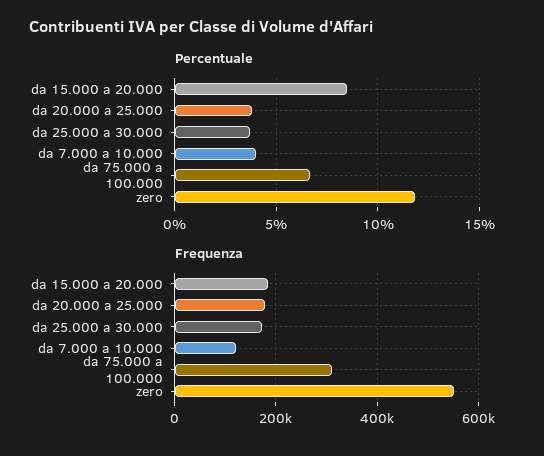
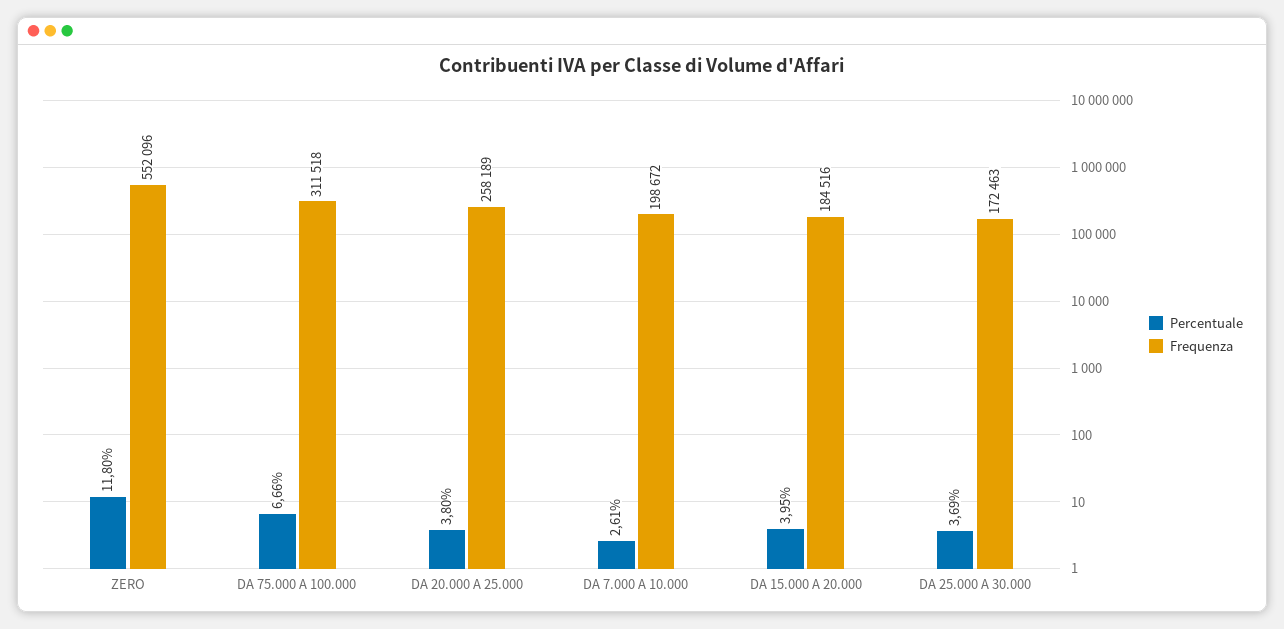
  {
    "Percentuale": {
-     "da 15.000 a 20.000": 8.5,
+     "da 15.000 a 20.000": 3.95,
      "da 20.000 a 25.000": 3.8,
      "da 25.000 a 30.000": 3.69,
-     "da 7.000 a 10.000": 4,
+     "da 7.000 a 10.000": 2.61,
      "da 75.000 a 100.000": 6.66,
      "zero": 11.8
    },
    "Frequenza": {
      "da 15.000 a 20.000": 184516,
-     "da 20.000 a 25.000": 180000,
+     "da 20.000 a 25.000": 258189,
      "da 25.000 a 30.000": 172463,
-     "da 7.000 a 10.000": 120000,
+     "da 7.000 a 10.000": 198672,
      "da 75.000 a 100.000": 311518,
      "zero": 552096
    }
  }

